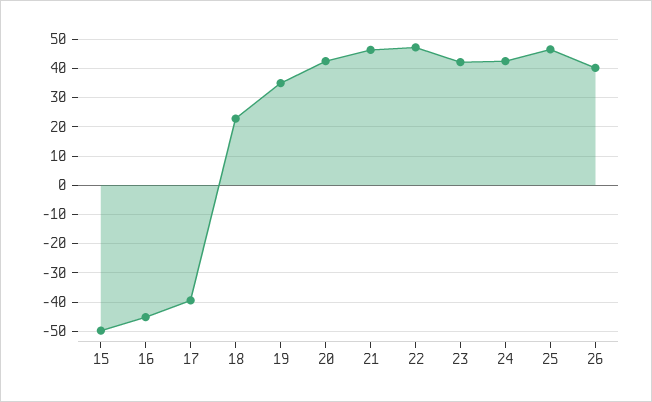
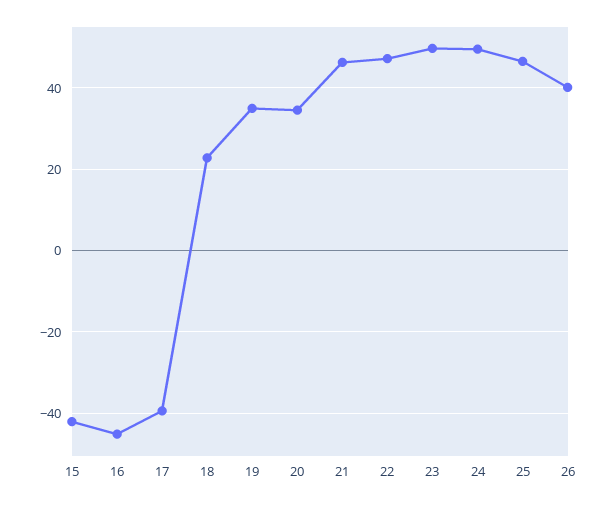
  {
-   "15": -50,
+   "15": -42,
    "16": -46,
    "17": -40,
    "18": 22,
    "19": 34,
-   "20": 42.5,
+   "20": 34,
    "21": 46,
    "22": 48,
-   "23": 42.5,
+   "23": 50,
-   "24": 42.5,
+   "24": 50,
    "25": 46,
    "26": 40
  }

